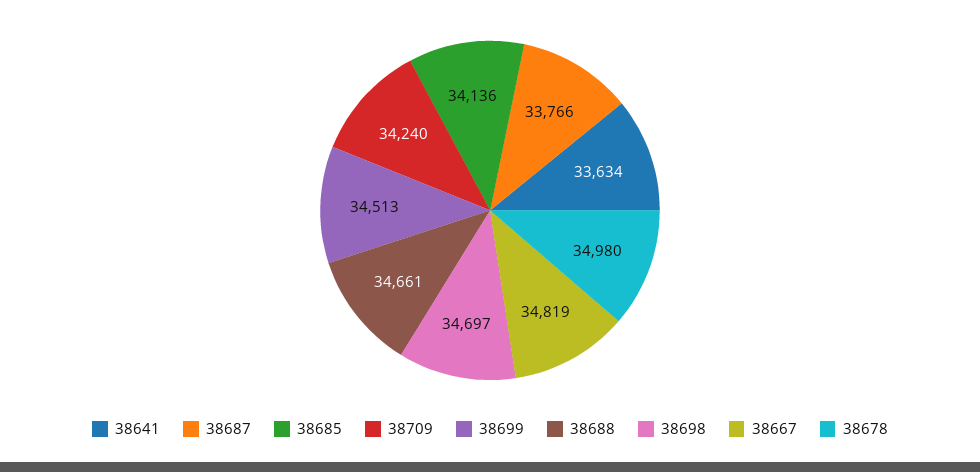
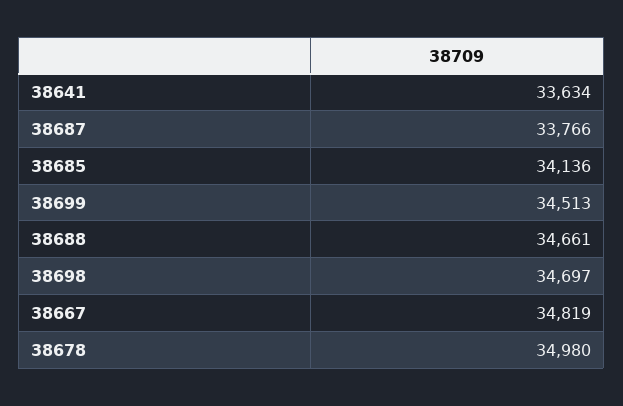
  {
    "38641": 33634,
    "38687": 33766,
    "38685": 34136,
-   "38709": 34240,
    "38699": 34513,
    "38688": 34661,
    "38698": 34697,
    "38667": 34819,
    "38678": 34980
  }

